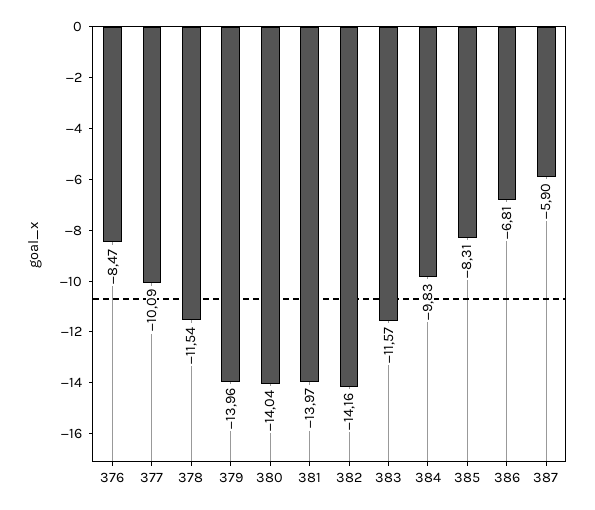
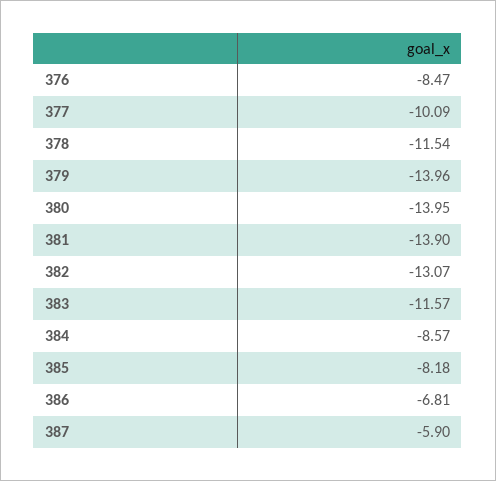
  {
    "376": -8.47,
    "377": -10.09,
    "378": -11.54,
    "379": -13.96,
-   "380": -14.04,
+   "380": -13.95,
-   "381": -13.97,
+   "381": -13.9,
-   "382": -14.16,
+   "382": -13.07,
    "383": -11.57,
-   "384": -9.83,
+   "384": -8.57,
-   "385": -8.31,
+   "385": -8.18,
    "386": -6.81,
    "387": -5.9
  }

